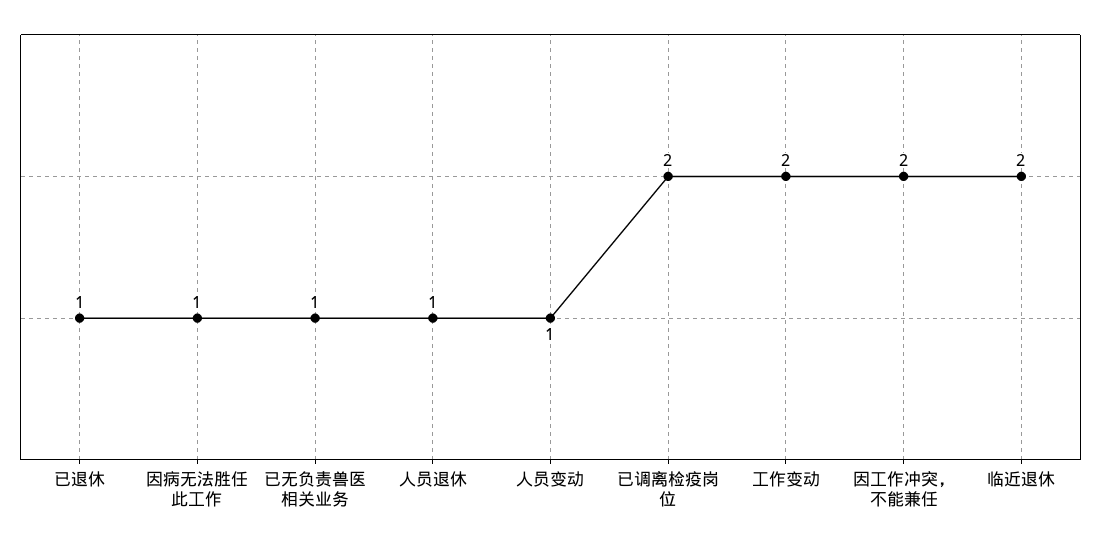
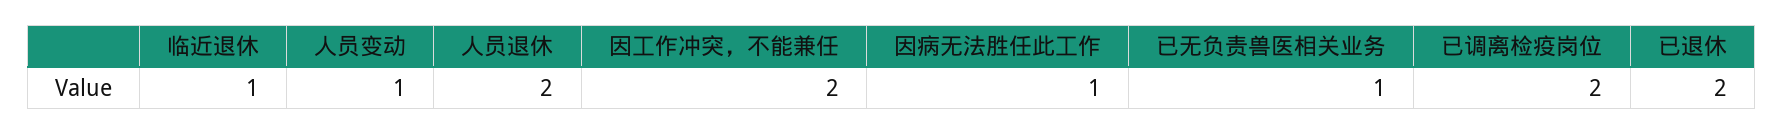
  {
-   "已退休": 1,
+   "已退休": 2,
    "因病无法胜任此工作": 1,
    "已无负责兽医相关业务": 1,
-   "人员退休": 1,
+   "人员退休": 2,
    "人员变动": 1,
    "已调离检疫岗位": 2,
-   "工作变动": 2,
    "因工作冲突，不能兼任": 2,
-   "临近退休": 2
+   "临近退休": 1
  }

